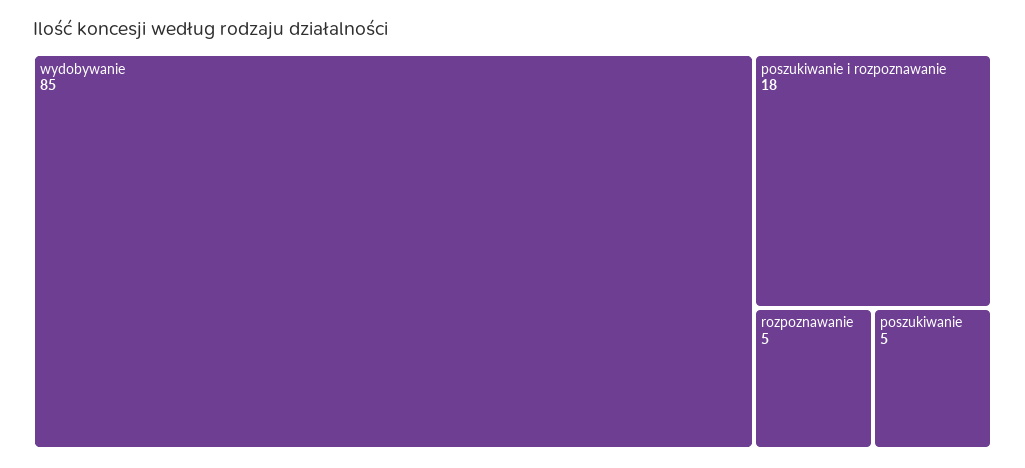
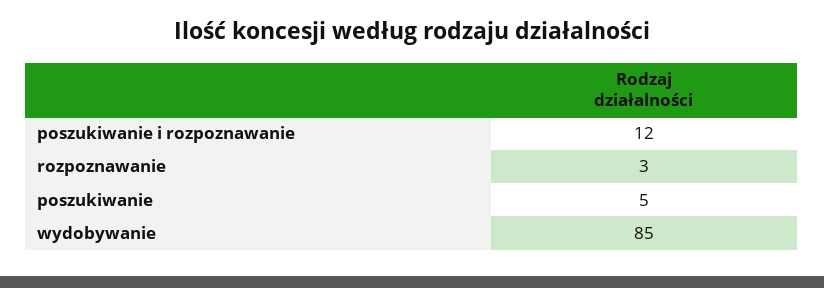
  {
    "wydobywanie": 85,
-   "poszukiwanie i rozpoznawanie": 18,
+   "poszukiwanie i rozpoznawanie": 12,
-   "rozpoznawanie": 5,
+   "rozpoznawanie": 3,
    "poszukiwanie": 5
  }

